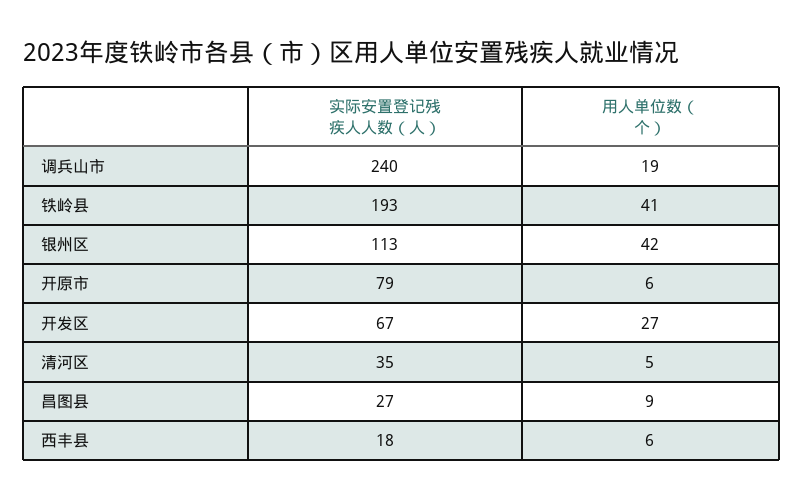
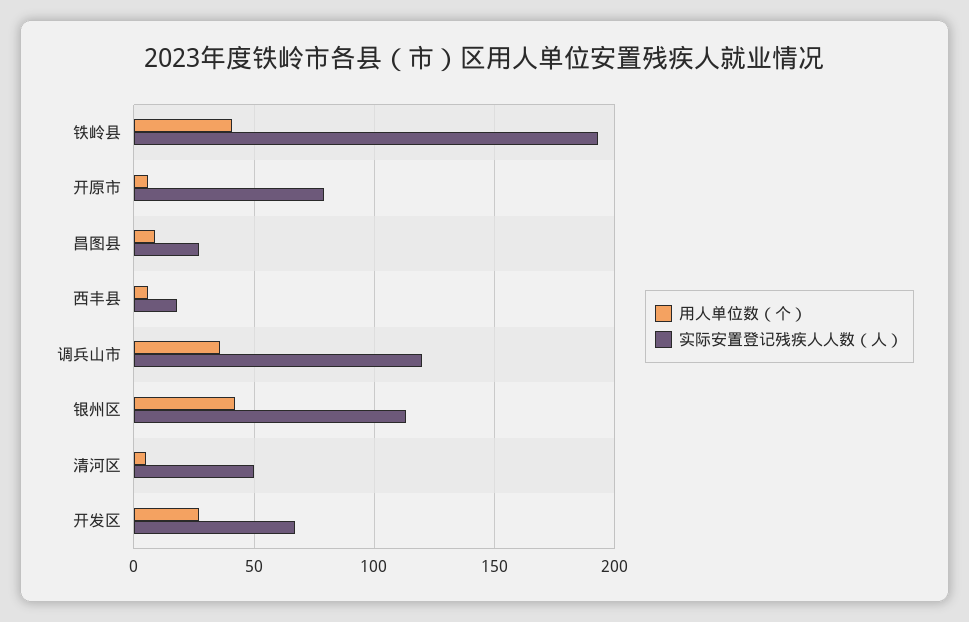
  {
    "实际安置登记残疾人人数（人）": {
-     "调兵山市": 240,
+     "调兵山市": 120,
      "铁岭县": 193,
      "银州区": 113,
      "开原市": 79,
      "开发区": 67,
-     "清河区": 35,
+     "清河区": 50,
      "昌图县": 27,
      "西丰县": 18
    },
    "用人单位数（个）": {
-     "调兵山市": 19,
+     "调兵山市": 35,
      "铁岭县": 41,
      "银州区": 42,
      "开原市": 6,
      "开发区": 27,
      "清河区": 5,
      "昌图县": 9,
      "西丰县": 6
    }
  }

